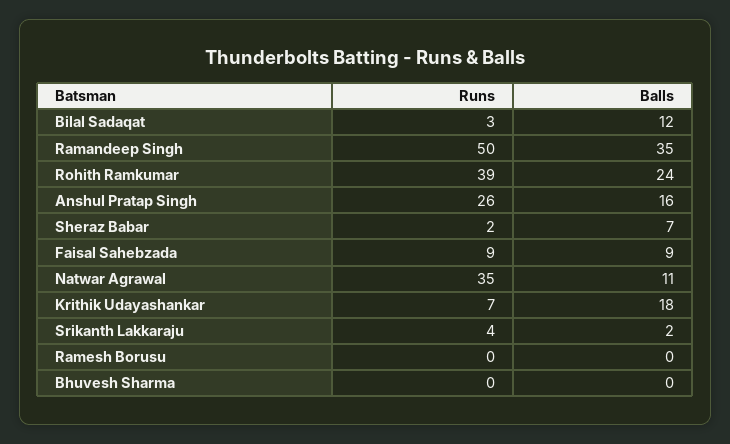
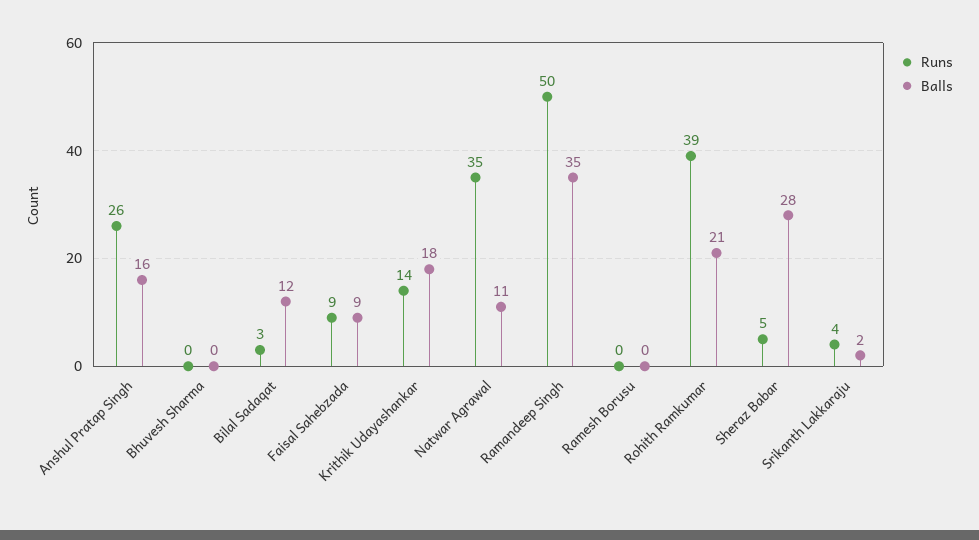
  {
    "Runs": {
      "Bilal Sadaqat": 3,
      "Ramandeep Singh": 50,
      "Rohith Ramkumar": 39,
      "Anshul Pratap Singh": 26,
-     "Sheraz Babar": 2,
+     "Sheraz Babar": 5,
      "Faisal Sahebzada": 9,
      "Natwar Agrawal": 35,
-     "Krithik Udayashankar": 7,
+     "Krithik Udayashankar": 14,
      "Srikanth Lakkaraju": 4,
      "Ramesh Borusu": 0,
      "Bhuvesh Sharma": 0
    },
    "Balls": {
      "Bilal Sadaqat": 12,
      "Ramandeep Singh": 35,
-     "Rohith Ramkumar": 24,
+     "Rohith Ramkumar": 21,
      "Anshul Pratap Singh": 16,
-     "Sheraz Babar": 7,
+     "Sheraz Babar": 28,
      "Faisal Sahebzada": 9,
      "Natwar Agrawal": 11,
      "Krithik Udayashankar": 18,
      "Srikanth Lakkaraju": 2,
      "Ramesh Borusu": 0,
      "Bhuvesh Sharma": 0
    }
  }

